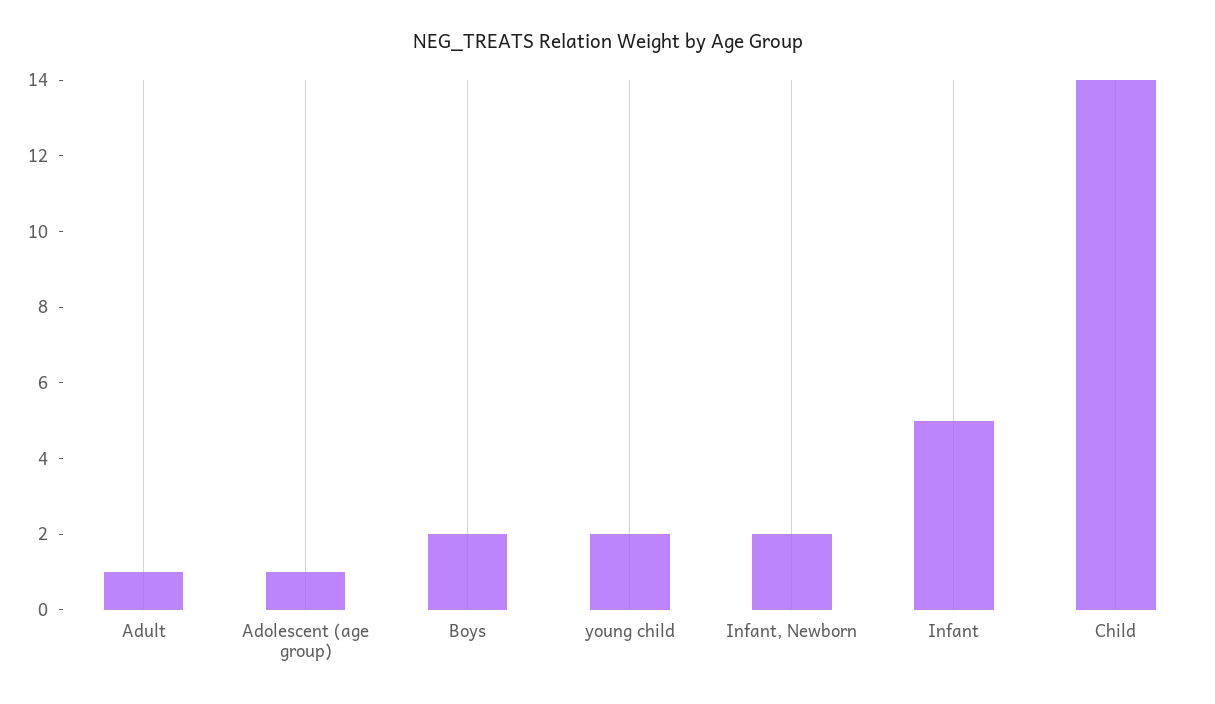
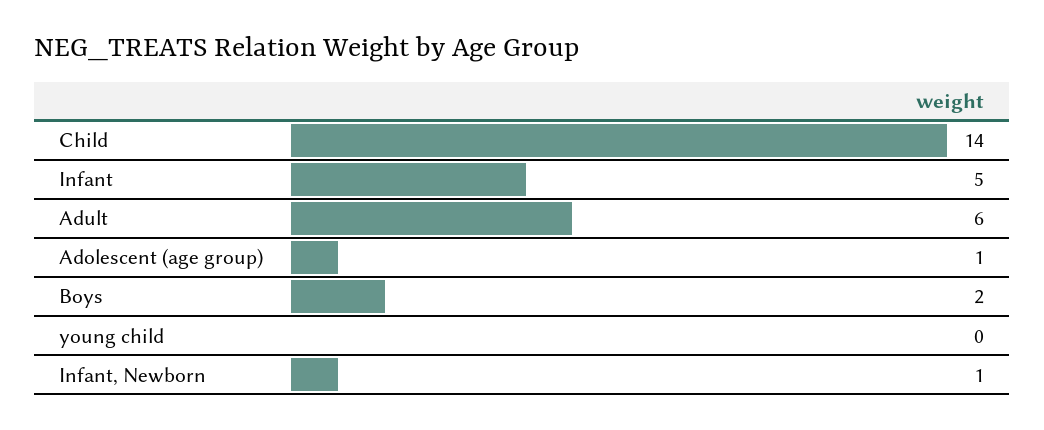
  {
-   "Adult": 1,
+   "Adult": 6,
    "Adolescent (age group)": 1,
    "Boys": 2,
-   "young child": 2,
+   "young child": 0,
-   "Infant, Newborn": 2,
+   "Infant, Newborn": 1,
    "Infant": 5,
    "Child": 14
  }

